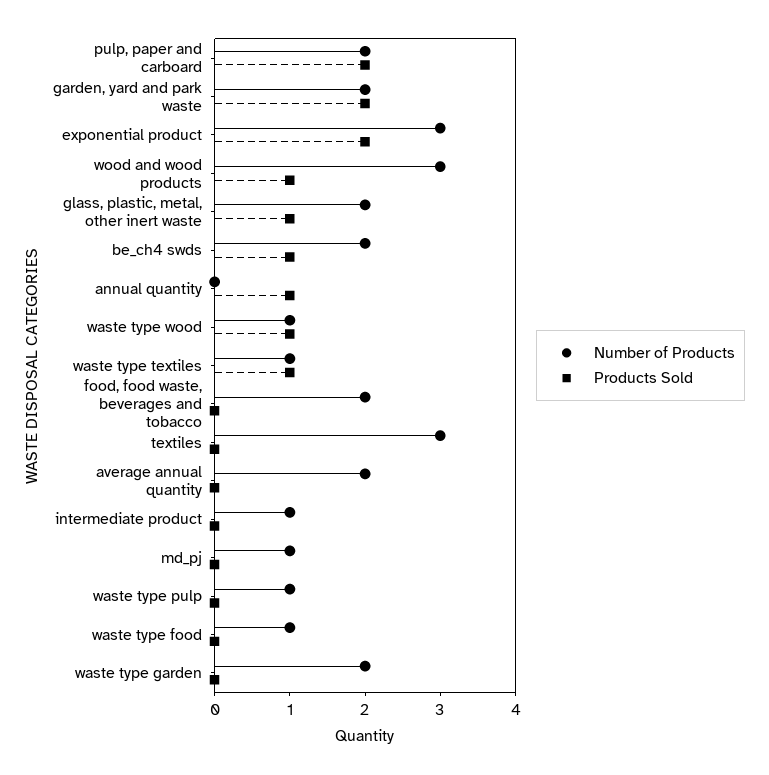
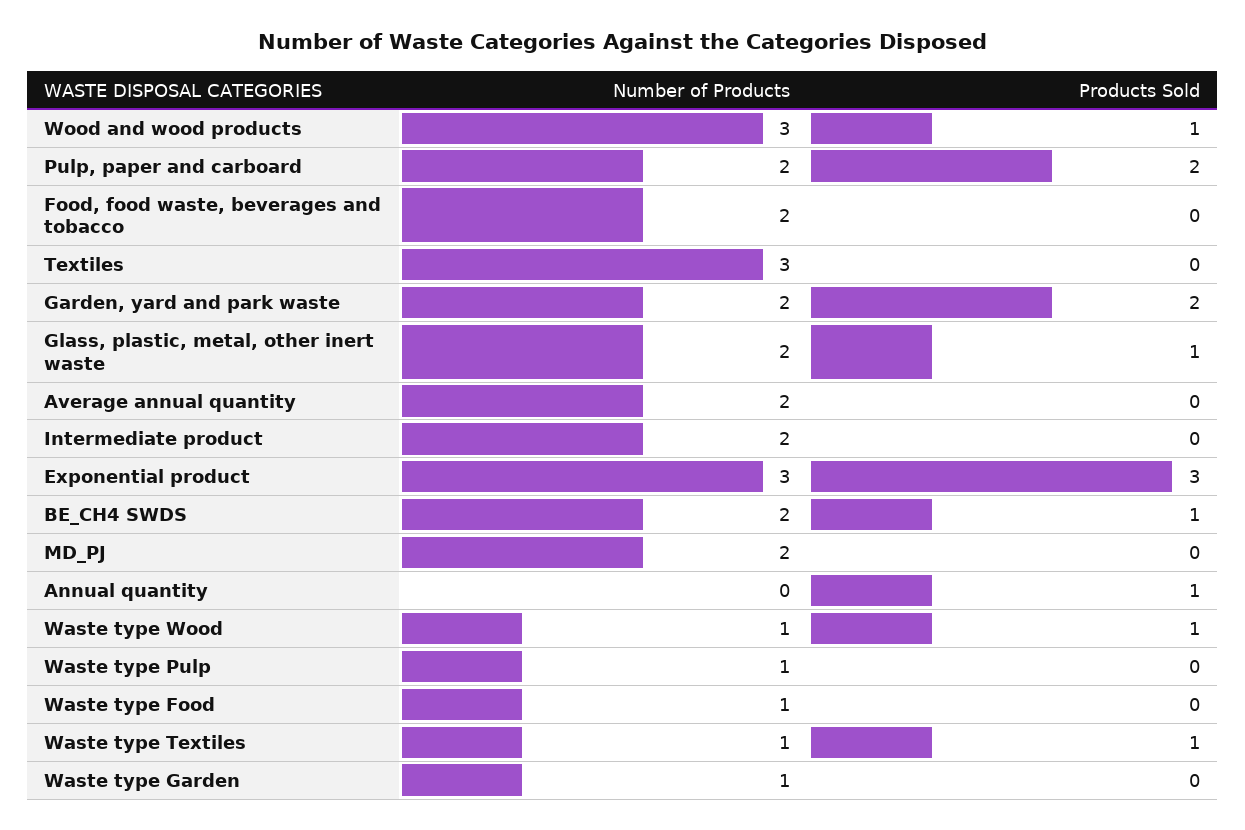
  {
    "Number of Products": {
      "pulp, paper and carboard": 2,
      "garden, yard and park waste": 2,
      "exponential product": 3,
      "wood and wood products": 3,
      "glass, plastic, metal, other inert waste": 2,
      "be_ch4 swds": 2,
      "annual quantity": 0,
      "waste type wood": 1,
      "waste type textiles": 1,
      "food, food waste, beverages and tobacco": 2,
      "textiles": 3,
      "average annual quantity": 2,
-     "intermediate product": 1,
+     "intermediate product": 2,
-     "md_pj": 1,
+     "md_pj": 2,
      "waste type pulp": 1,
      "waste type food": 1,
-     "waste type garden": 2
+     "waste type garden": 1
    },
    "Products Sold": {
      "pulp, paper and carboard": 2,
      "garden, yard and park waste": 2,
-     "exponential product": 2,
+     "exponential product": 3,
      "wood and wood products": 1,
      "glass, plastic, metal, other inert waste": 1,
      "be_ch4 swds": 1,
      "annual quantity": 1,
      "waste type wood": 1,
      "waste type textiles": 1,
      "food, food waste, beverages and tobacco": 0,
      "textiles": 0,
      "average annual quantity": 0,
      "intermediate product": 0,
      "md_pj": 0,
      "waste type pulp": 0,
      "waste type food": 0,
      "waste type garden": 0
    }
  }

